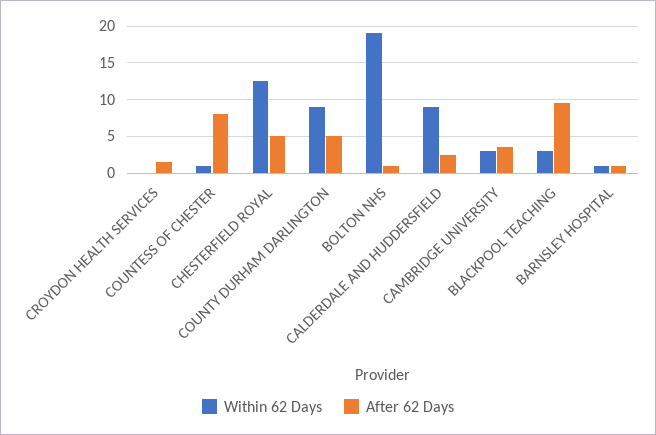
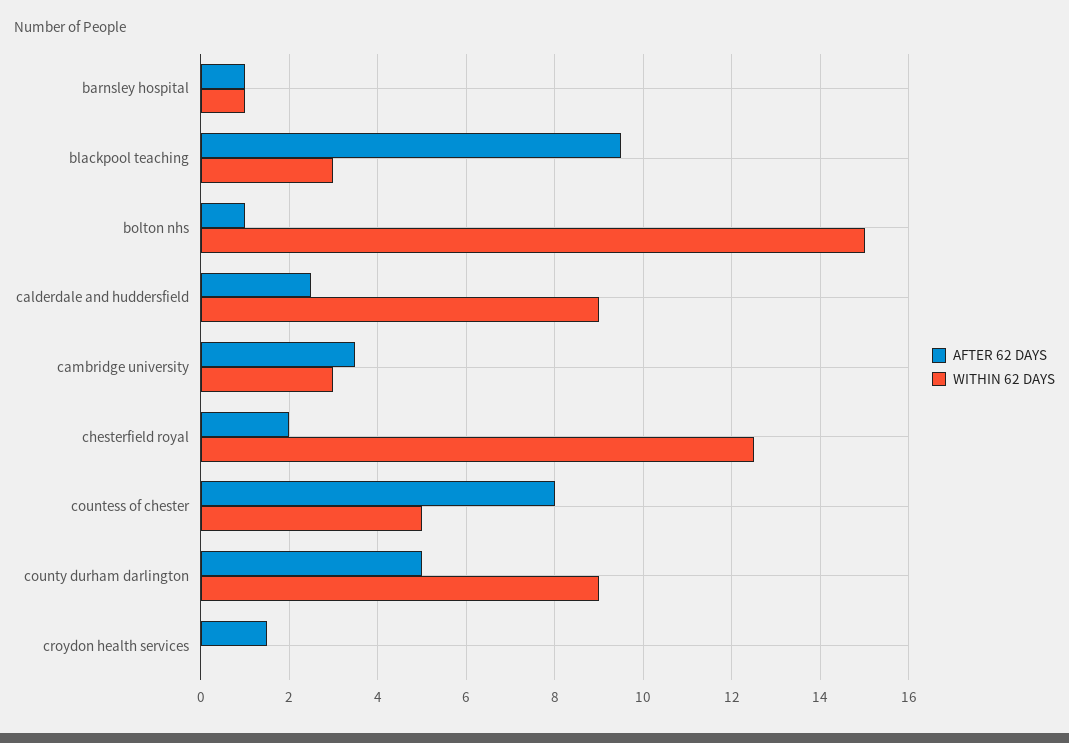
  {
    "Within 62 Days": {
      "CROYDON HEALTH SERVICES": 0,
-     "COUNTESS OF CHESTER": 1,
+     "COUNTESS OF CHESTER": 5,
      "CHESTERFIELD ROYAL": 12.5,
      "COUNTY DURHAM DARLINGTON": 9,
-     "BOLTON NHS": 19,
+     "BOLTON NHS": 15,
      "CALDERDALE AND HUDDERSFIELD": 9,
      "CAMBRIDGE UNIVERSITY": 3,
      "BLACKPOOL TEACHING": 3,
      "BARNSLEY HOSPITAL": 1
    },
    "After 62 Days": {
      "CROYDON HEALTH SERVICES": 1.5,
      "COUNTESS OF CHESTER": 8,
-     "CHESTERFIELD ROYAL": 5,
+     "CHESTERFIELD ROYAL": 2,
      "COUNTY DURHAM DARLINGTON": 5,
      "BOLTON NHS": 1,
      "CALDERDALE AND HUDDERSFIELD": 2.5,
      "CAMBRIDGE UNIVERSITY": 3.5,
      "BLACKPOOL TEACHING": 9.5,
      "BARNSLEY HOSPITAL": 1
    }
  }

